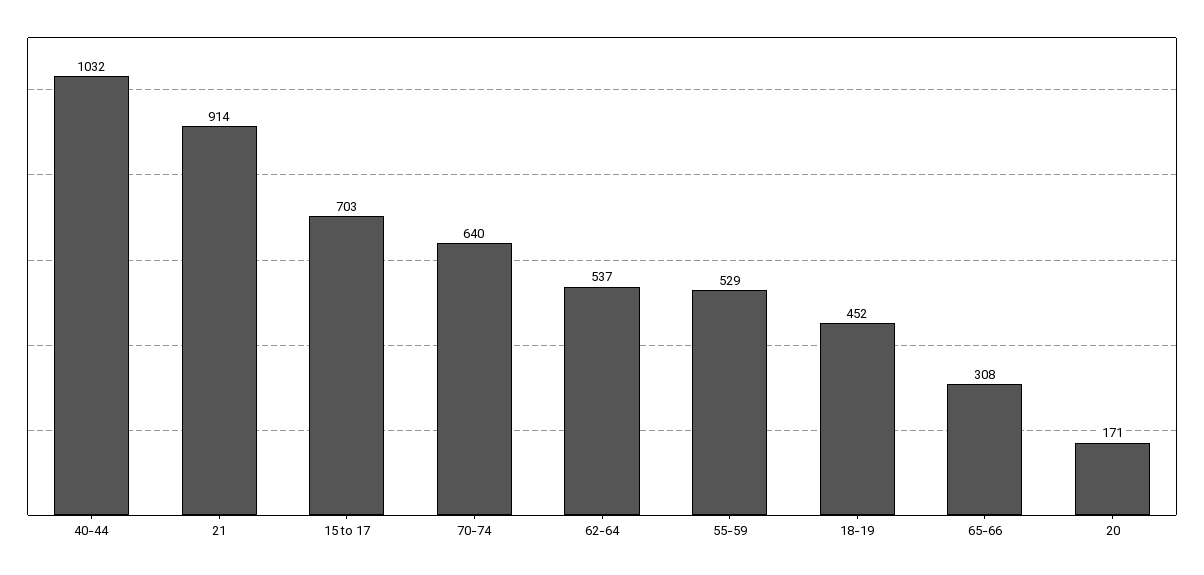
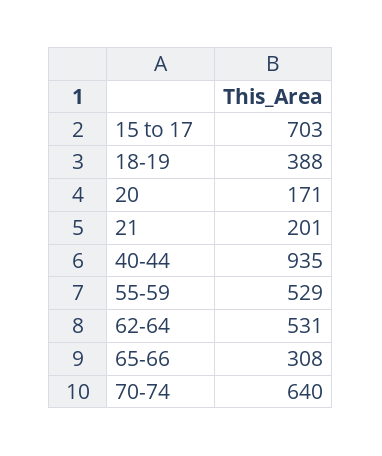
  {
-   "40-44": 1032,
+   "40-44": 935,
-   "21": 914,
+   "21": 201,
    "15 to 17": 703,
    "70-74": 640,
-   "62-64": 537,
+   "62-64": 531,
    "55-59": 529,
-   "18-19": 452,
+   "18-19": 388,
    "65-66": 308,
    "20": 171
  }

